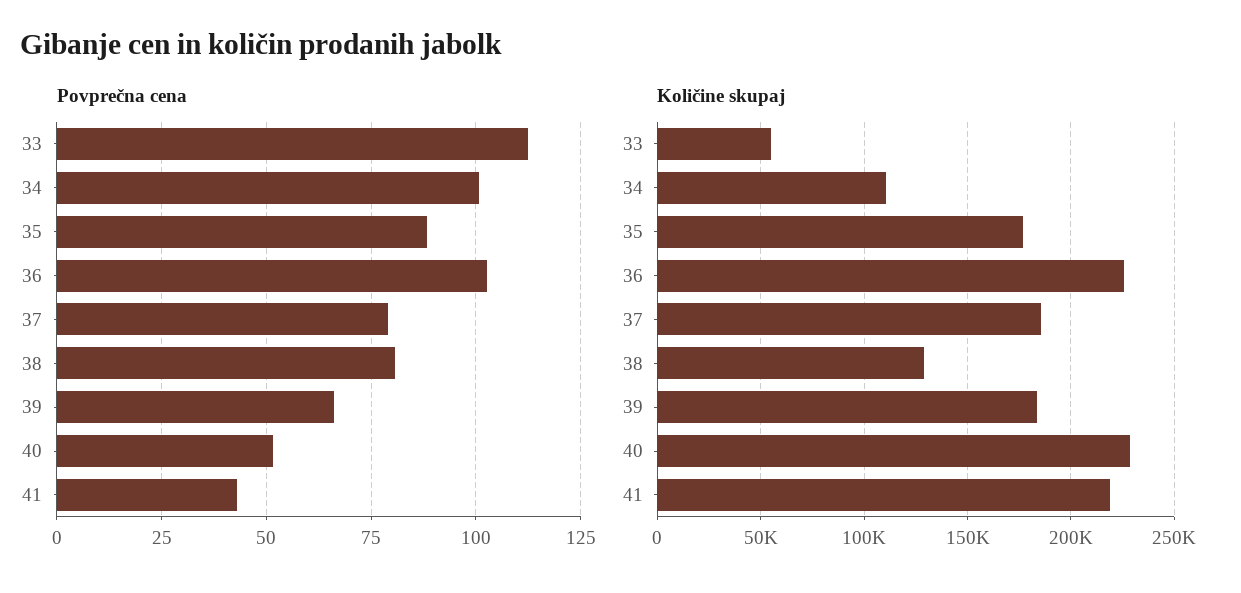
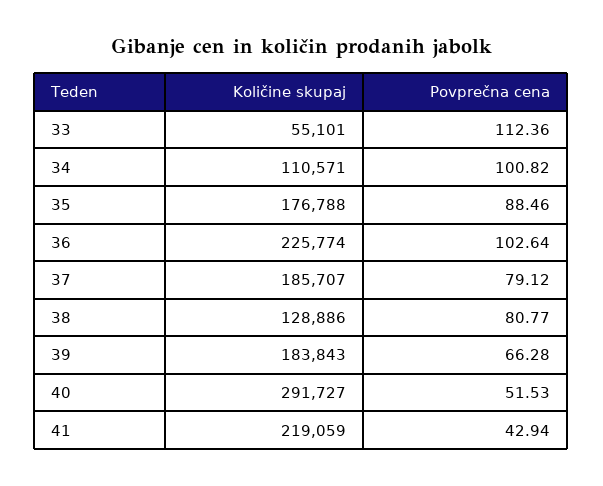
  {
    "Povprečna cena": {
      "33": 112.36,
      "34": 100.82,
      "35": 88.46,
      "36": 102.64,
      "37": 79.12,
      "38": 80.77,
      "39": 66.28,
      "40": 51.53,
      "41": 42.94
    },
    "Količine skupaj": {
      "33": 55101,
      "34": 110571,
      "35": 176788,
      "36": 225774,
      "37": 185707,
      "38": 128886,
      "39": 183843,
-     "40": 230000,
+     "40": 291727,
      "41": 219059
    }
  }

